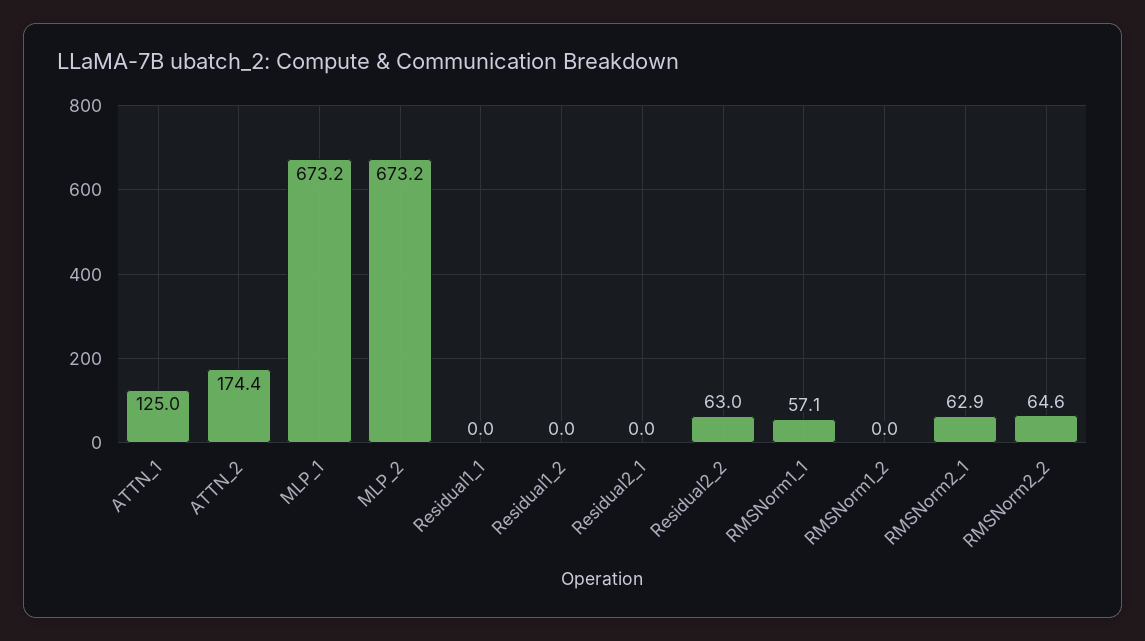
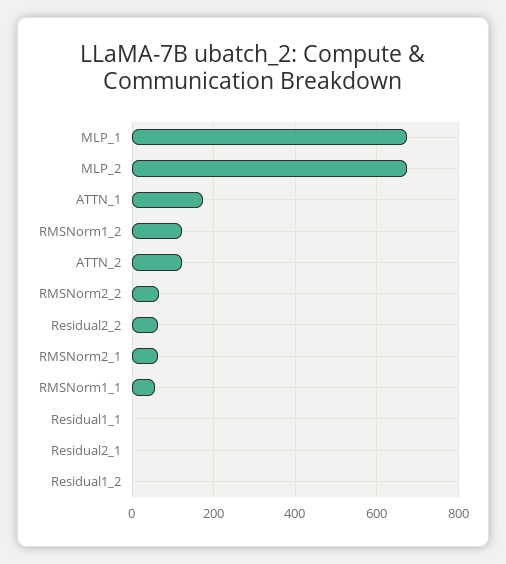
  {
-   "ATTN_1": 125,
+   "ATTN_1": 180,
-   "ATTN_2": 174.4,
+   "ATTN_2": 120,
    "MLP_1": 673.2,
    "MLP_2": 673.2,
    "Residual1_1": 0,
    "Residual1_2": 0,
    "Residual2_1": 0,
    "Residual2_2": 63,
    "RMSNorm1_1": 57.1,
-   "RMSNorm1_2": 0,
+   "RMSNorm1_2": 120,
    "RMSNorm2_1": 62.9,
    "RMSNorm2_2": 64.6
  }

